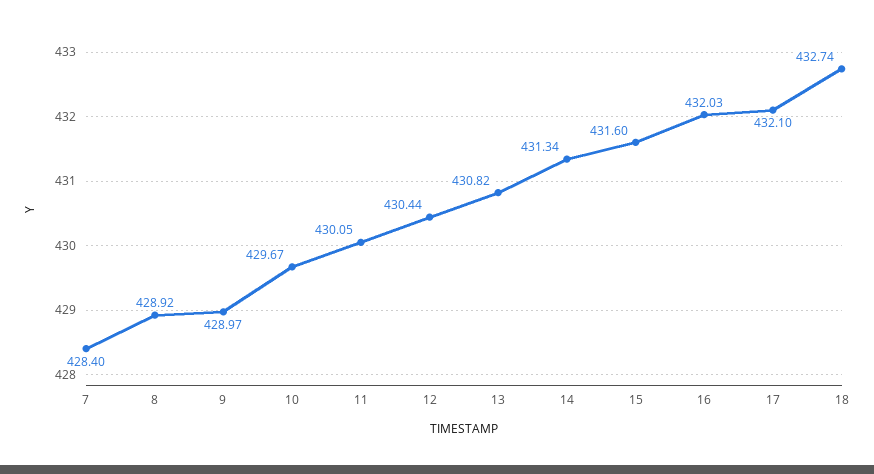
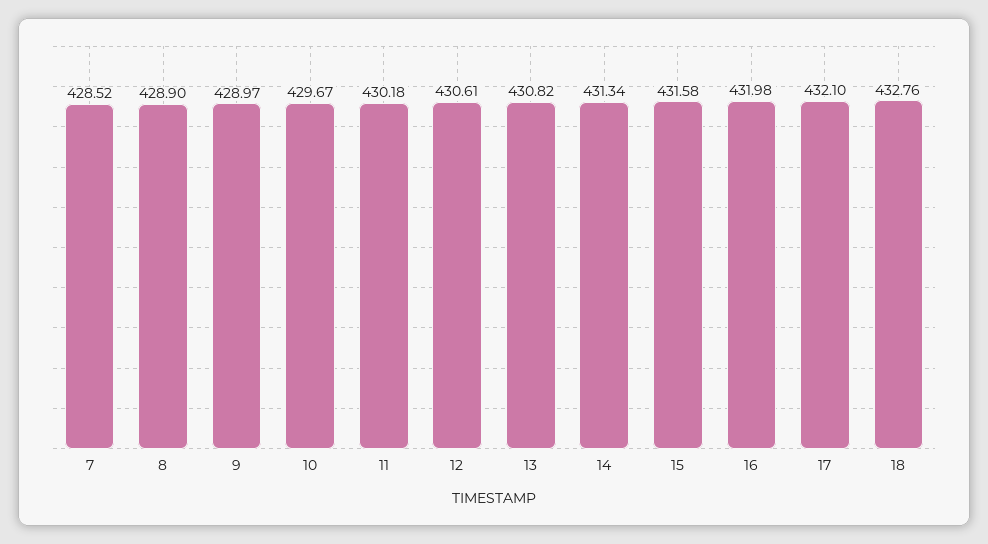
  {
-   "7": 428.4,
+   "7": 428.52,
-   "8": 428.92,
+   "8": 428.9,
    "9": 428.97,
    "10": 429.67,
-   "11": 430.05,
+   "11": 430.18,
-   "12": 430.44,
+   "12": 430.61,
    "13": 430.82,
    "14": 431.34,
-   "15": 431.6,
+   "15": 431.58,
-   "16": 432.03,
+   "16": 431.98,
    "17": 432.1,
-   "18": 432.74
+   "18": 432.76
  }

